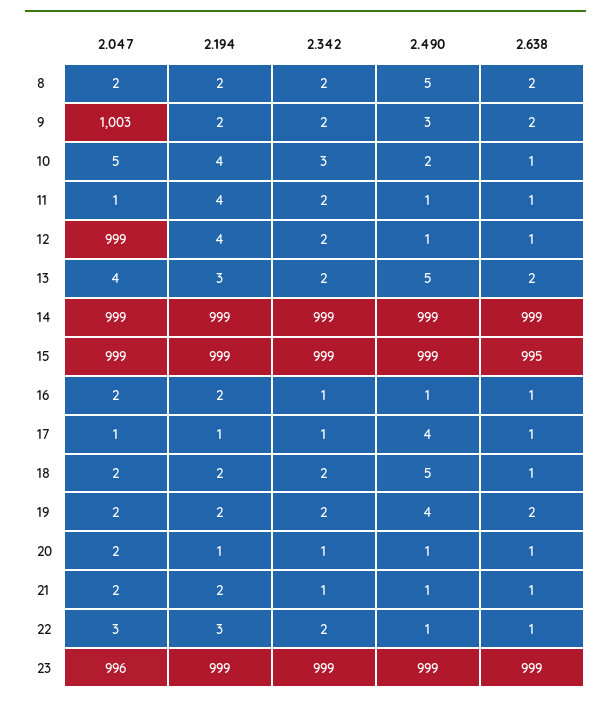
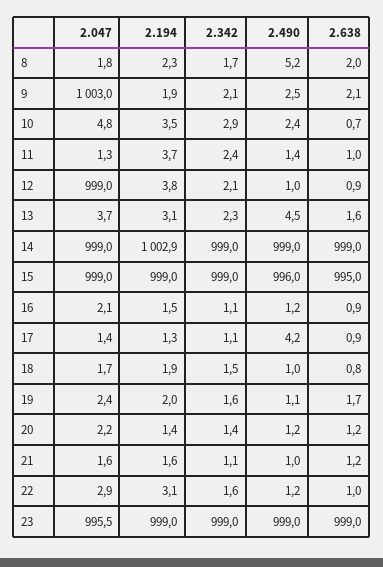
  {
    "2.047": {
      "8": 1.8,
      "9": 1003,
      "10": 4.8,
      "11": 1.3,
      "12": 999,
      "13": 3.7,
      "14": 999,
      "15": 999,
      "16": 2.1,
      "17": 1.4,
      "18": 1.7,
      "19": 2.4,
      "20": 2.2,
      "21": 1.6,
      "22": 2.9,
      "23": 995.5
    },
    "2.194": {
      "8": 2.3,
      "9": 1.9,
      "10": 3.5,
      "11": 3.7,
      "12": 3.8,
      "13": 3.1,
-     "14": 999,
+     "14": 1002.9,
      "15": 999,
      "16": 1.5,
      "17": 1.3,
      "18": 1.9,
      "19": 2,
      "20": 1.4,
      "21": 1.6,
      "22": 3.1,
      "23": 999
    },
    "2.342": {
      "8": 1.7,
      "9": 2.1,
      "10": 2.9,
      "11": 2.4,
      "12": 2.1,
      "13": 2.3,
      "14": 999,
      "15": 999,
      "16": 1.1,
      "17": 1.1,
      "18": 1.5,
      "19": 1.6,
      "20": 1.4,
      "21": 1.1,
      "22": 1.6,
      "23": 999
    },
    "2.490": {
      "8": 5.2,
      "9": 2.5,
      "10": 2.4,
      "11": 1.4,
      "12": 1,
      "13": 4.5,
      "14": 999,
-     "15": 999,
+     "15": 996,
      "16": 1.2,
      "17": 4.2,
-     "18": 5,
+     "18": 1,
-     "19": 4,
+     "19": 1.1,
      "20": 1.2,
      "21": 1,
      "22": 1.2,
      "23": 999
    },
    "2.638": {
      "8": 2,
      "9": 2.1,
      "10": 0.7,
      "11": 1,
      "12": 0.9,
      "13": 1.6,
      "14": 999,
      "15": 995,
      "16": 0.9,
      "17": 0.9,
      "18": 0.8,
      "19": 1.7,
      "20": 1.2,
      "21": 1.2,
      "22": 1,
      "23": 999
    }
  }

